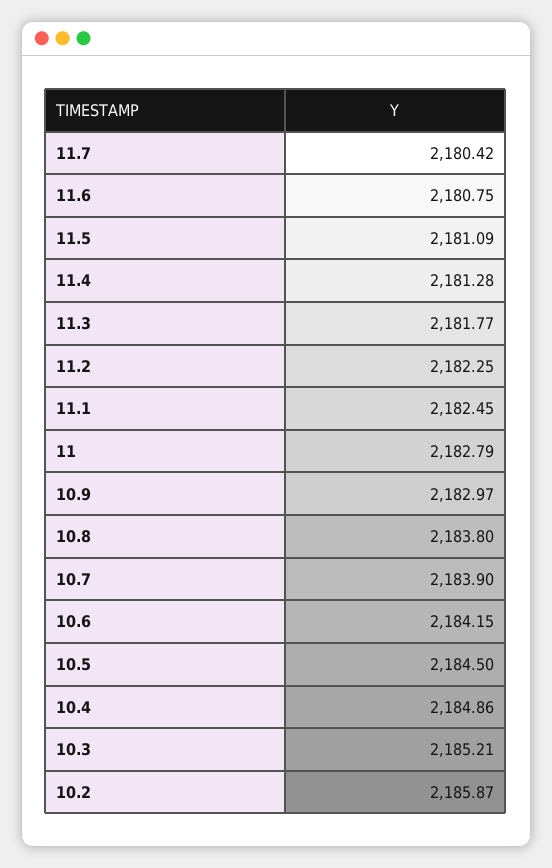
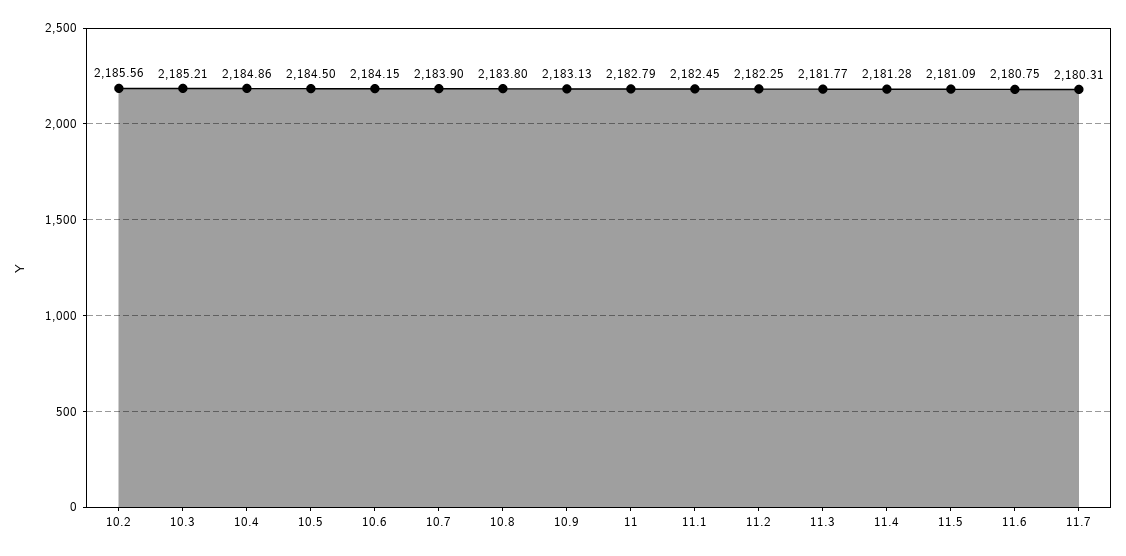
  {
-   "11.7": 2180.42,
+   "11.7": 2180.31,
    "11.6": 2180.75,
    "11.5": 2181.09,
    "11.4": 2181.28,
    "11.3": 2181.77,
    "11.2": 2182.25,
    "11.1": 2182.45,
    "11": 2182.79,
-   "10.9": 2182.97,
+   "10.9": 2183.13,
    "10.8": 2183.8,
    "10.7": 2183.9,
    "10.6": 2184.15,
    "10.5": 2184.5,
    "10.4": 2184.86,
    "10.3": 2185.21,
-   "10.2": 2185.87
+   "10.2": 2185.56
  }

